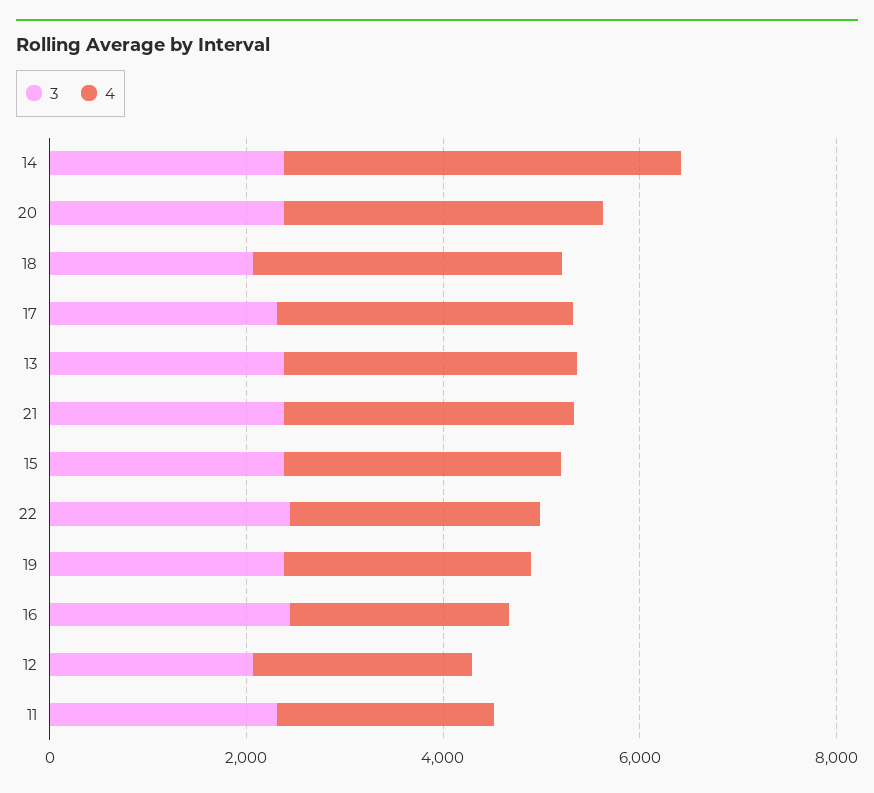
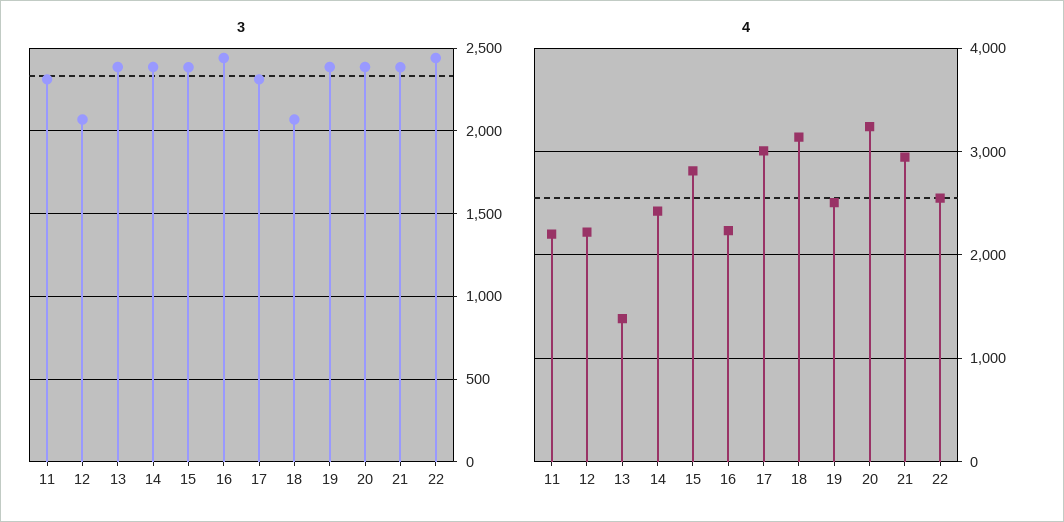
  {
    "3": {
      "14": 2400,
      "20": 2400,
      "18": 2050,
      "17": 2300,
      "13": 2400,
      "21": 2400,
      "15": 2400,
      "22": 2450,
      "19": 2400,
      "16": 2450,
      "12": 2050,
      "11": 2300
    },
    "4": {
-     "14": 4000,
+     "14": 2400,
      "20": 3200,
      "18": 3100,
      "17": 3000,
-     "13": 3000,
+     "13": 1400,
      "21": 2900,
      "15": 2800,
      "22": 2500,
      "19": 2500,
      "16": 2200,
      "12": 2200,
      "11": 2200
    }
  }

